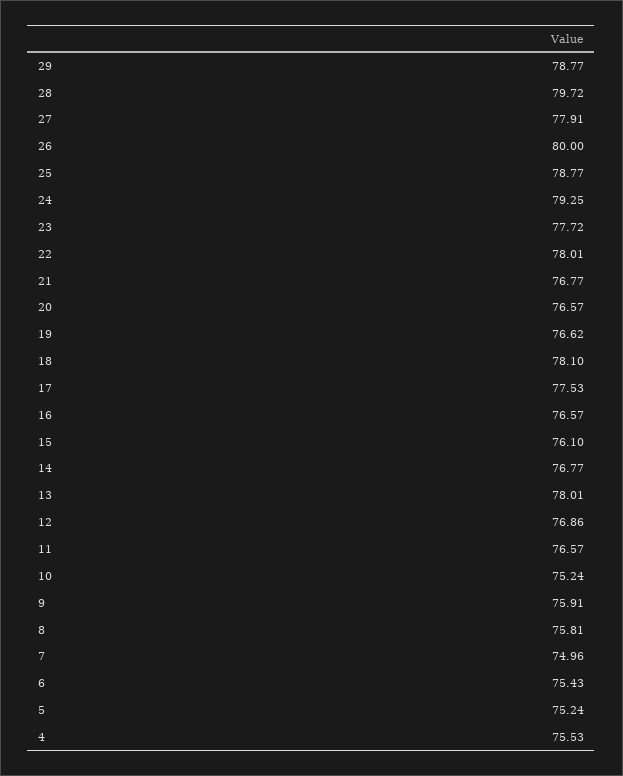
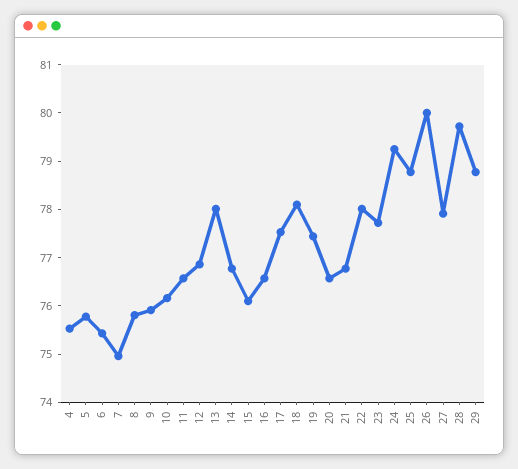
  {
    "29": 78.77,
    "28": 79.72,
    "27": 77.91,
    "26": 80,
    "25": 78.77,
    "24": 79.25,
    "23": 77.72,
    "22": 78.01,
    "21": 76.77,
    "20": 76.57,
-   "19": 76.62,
+   "19": 77.4,
    "18": 78.1,
    "17": 77.53,
    "16": 76.57,
    "15": 76.1,
    "14": 76.77,
    "13": 78.01,
    "12": 76.86,
    "11": 76.57,
-   "10": 75.24,
+   "10": 76.2,
    "9": 75.91,
    "8": 75.81,
    "7": 74.96,
    "6": 75.43,
-   "5": 75.24,
+   "5": 75.8,
    "4": 75.53
  }

